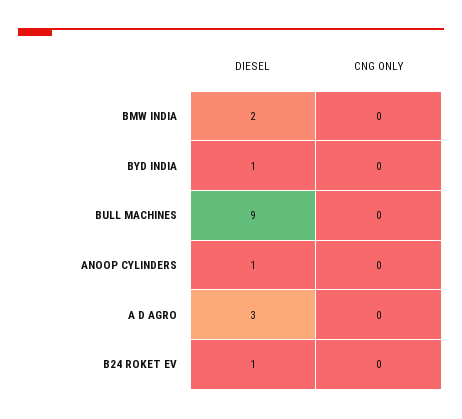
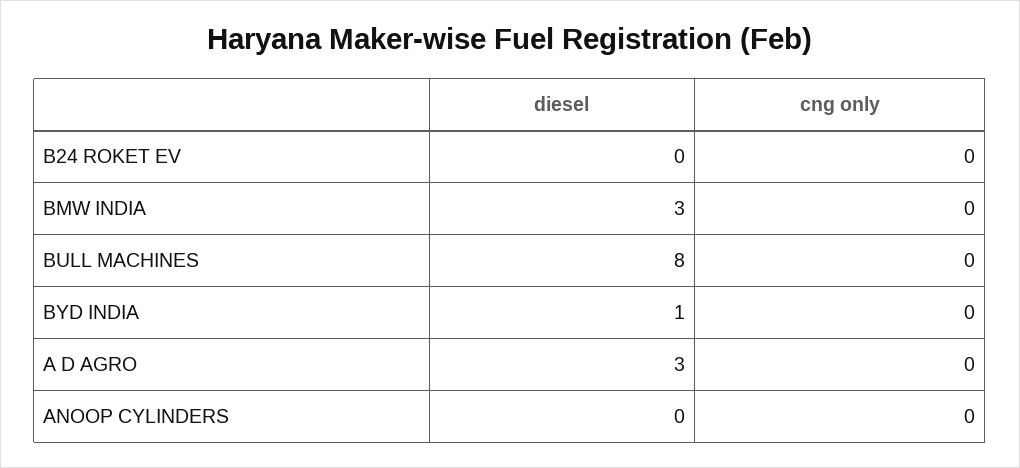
  {
    "DIESEL": {
-     "BMW INDIA": 2,
+     "BMW INDIA": 3,
      "BYD INDIA": 1,
-     "BULL MACHINES": 9,
+     "BULL MACHINES": 8,
-     "ANOOP CYLINDERS": 1,
+     "ANOOP CYLINDERS": 0,
      "A D AGRO": 3,
-     "B24 ROKET EV": 1
+     "B24 ROKET EV": 0
    },
    "CNG ONLY": {
      "BMW INDIA": 0,
      "BYD INDIA": 0,
      "BULL MACHINES": 0,
      "ANOOP CYLINDERS": 0,
      "A D AGRO": 0,
      "B24 ROKET EV": 0
    }
  }

